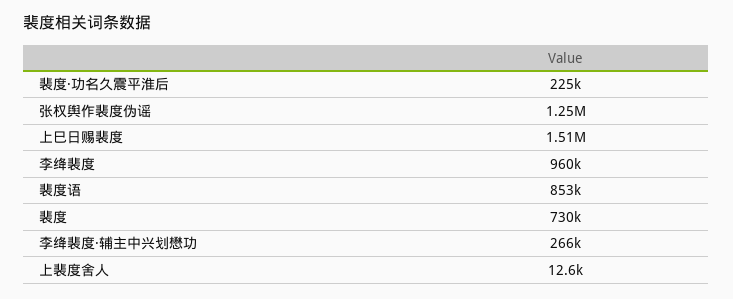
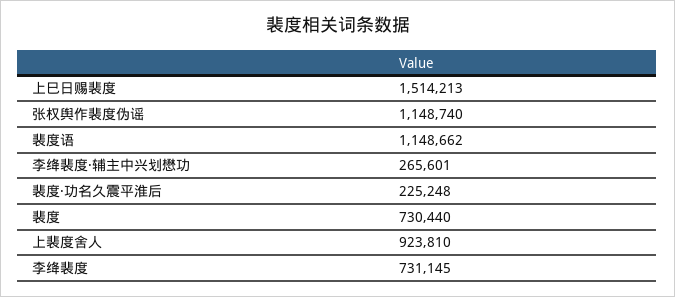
  {
    "裴度·功名久震平淮后": 225248,
-   "张权舆作裴度伪谣": 1250000,
+   "张权舆作裴度伪谣": 1148740,
    "上巳日赐裴度": 1514213,
-   "李绛裴度": 960000,
+   "李绛裴度": 731145,
-   "裴度语": 853000,
+   "裴度语": 1148662,
    "裴度": 730440,
    "李绛裴度·辅主中兴划懋功": 265601,
-   "上裴度舍人": 12600
+   "上裴度舍人": 923810
  }

